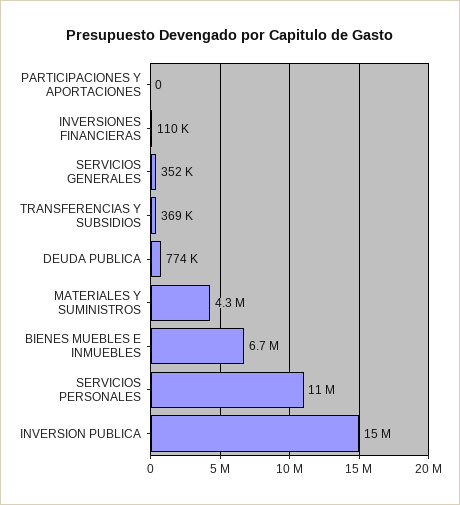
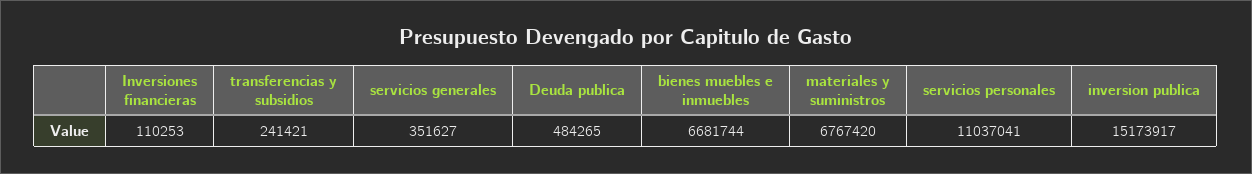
  {
-   "PARTICIPACIONES Y APORTACIONES": 0,
    "INVERSIONES FINANCIERAS": 110253,
    "SERVICIOS GENERALES": 351627,
-   "TRANSFERENCIAS Y SUBSIDIOS": 369000,
+   "TRANSFERENCIAS Y SUBSIDIOS": 241421,
-   "DEUDA PUBLICA": 774000,
+   "DEUDA PUBLICA": 484265,
-   "MATERIALES Y SUMINISTROS": 4300000,
+   "MATERIALES Y SUMINISTROS": 6767420,
    "BIENES MUEBLES E INMUEBLES": 6681744,
    "SERVICIOS PERSONALES": 11037041,
    "INVERSION PUBLICA": 15173917
  }

